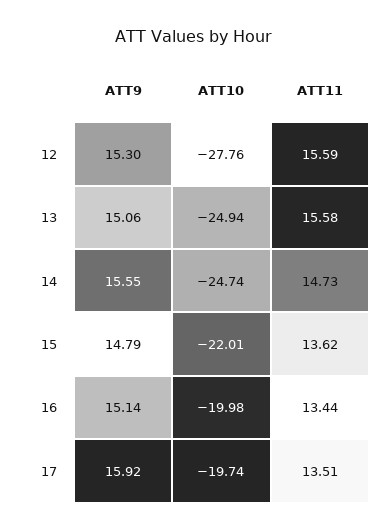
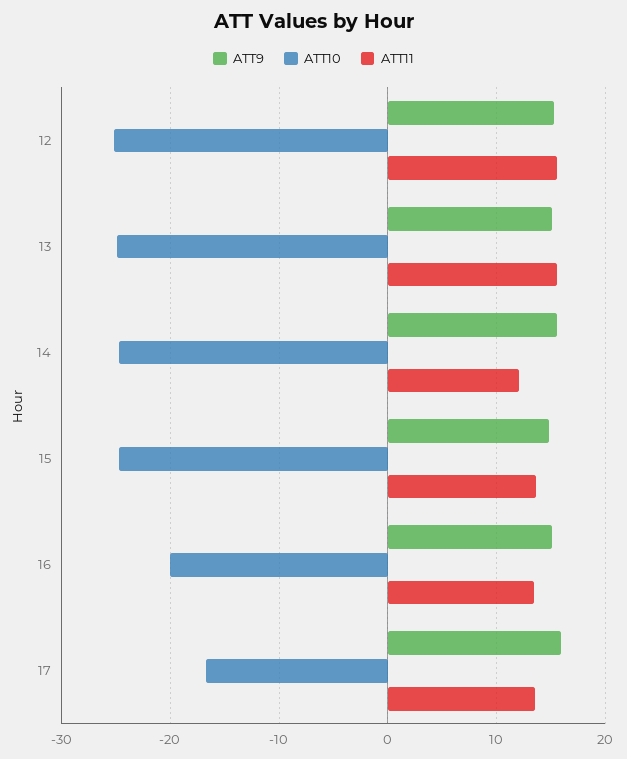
  {
    "ATT9": {
      "12": 15.3,
      "13": 15.06,
      "14": 15.55,
      "15": 14.79,
      "16": 15.14,
      "17": 15.92
    },
    "ATT10": {
-     "12": -27.76,
+     "12": -25,
      "13": -24.94,
      "14": -24.74,
-     "15": -22.01,
+     "15": -25,
      "16": -19.98,
-     "17": -19.74
+     "17": -17
    },
    "ATT11": {
      "12": 15.59,
      "13": 15.58,
-     "14": 14.73,
+     "14": 12,
      "15": 13.62,
      "16": 13.44,
      "17": 13.51
    }
  }

